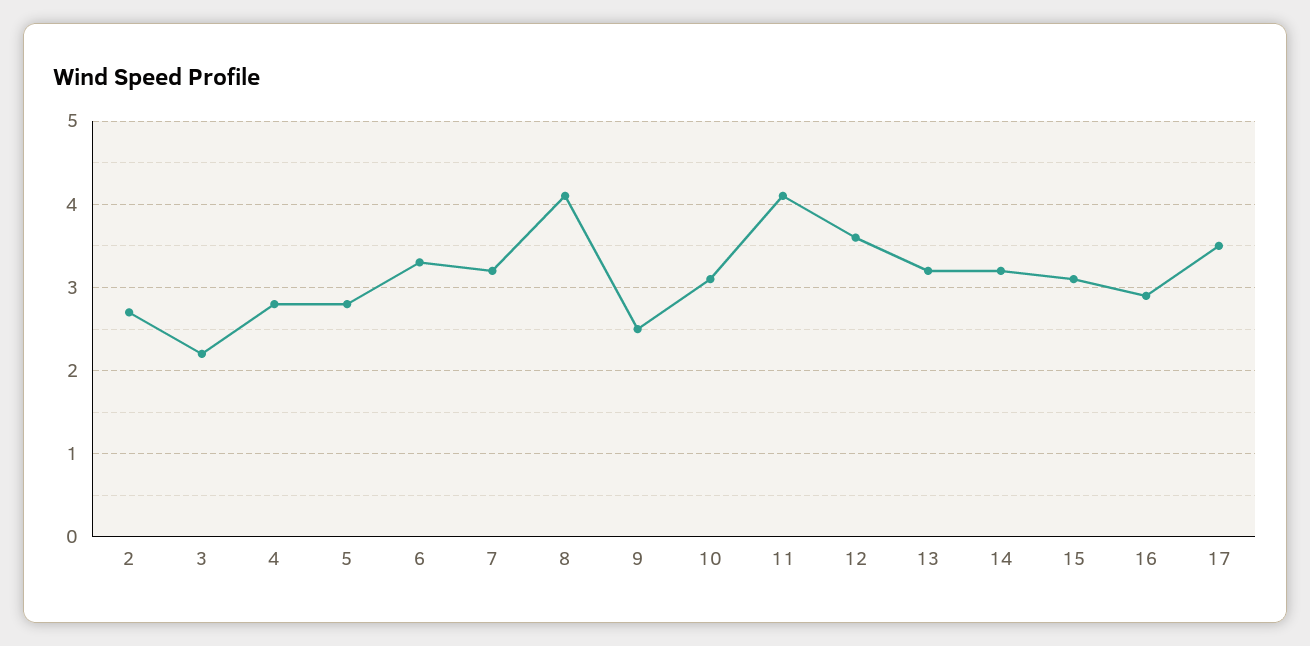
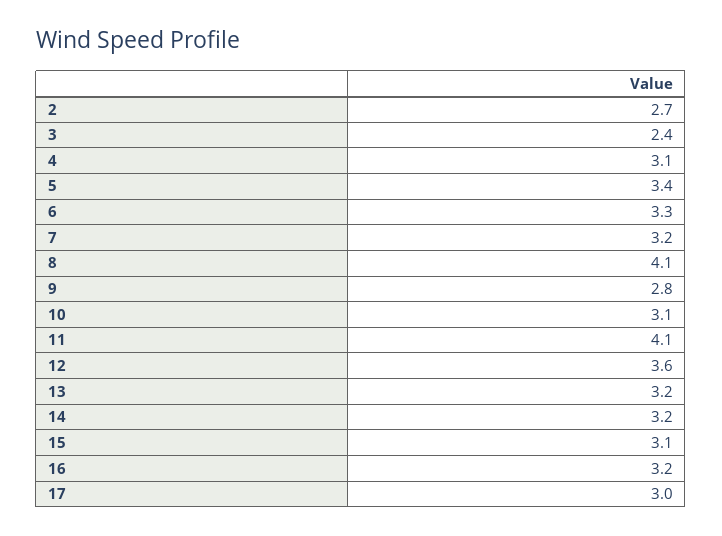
  {
    "2": 2.7,
-   "3": 2.2,
+   "3": 2.4,
-   "4": 2.8,
+   "4": 3.1,
-   "5": 2.8,
+   "5": 3.4,
    "6": 3.3,
    "7": 3.2,
    "8": 4.1,
-   "9": 2.5,
+   "9": 2.8,
    "10": 3.1,
    "11": 4.1,
    "12": 3.6,
    "13": 3.2,
    "14": 3.2,
    "15": 3.1,
-   "16": 2.9,
+   "16": 3.2,
-   "17": 3.5
+   "17": 3
  }

